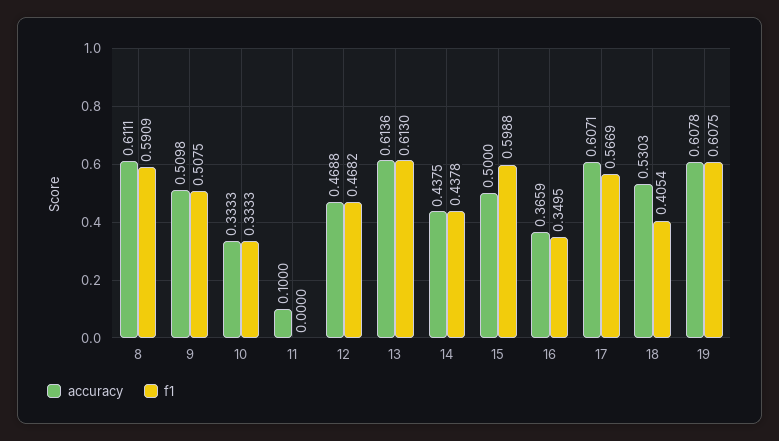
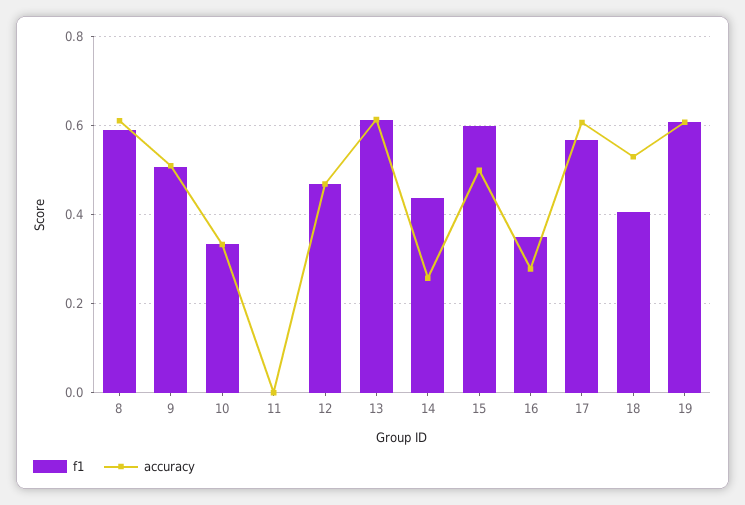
  {
    "accuracy": {
      "8": 0.6111,
      "9": 0.5098,
      "10": 0.3333,
-     "11": 0.1,
+     "11": 0,
      "12": 0.4688,
      "13": 0.6136,
-     "14": 0.4375,
+     "14": 0.26,
      "15": 0.5,
-     "16": 0.3659,
+     "16": 0.28,
      "17": 0.6071,
      "18": 0.5303,
      "19": 0.6078
    },
    "f1": {
      "8": 0.5909,
      "9": 0.5075,
      "10": 0.3333,
      "11": 0,
      "12": 0.4682,
      "13": 0.613,
      "14": 0.4378,
      "15": 0.5988,
      "16": 0.3495,
      "17": 0.5669,
      "18": 0.4054,
      "19": 0.6075
    }
  }

